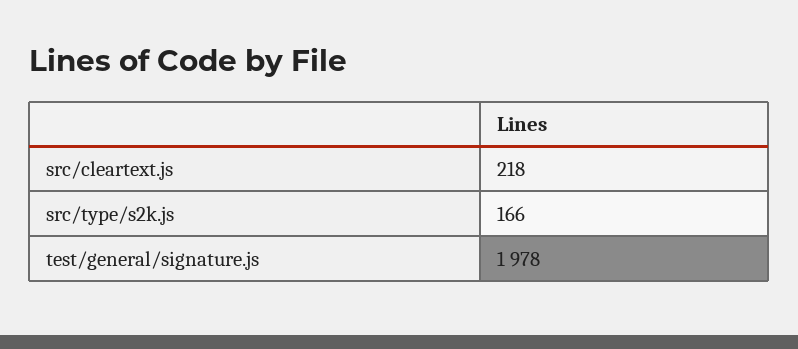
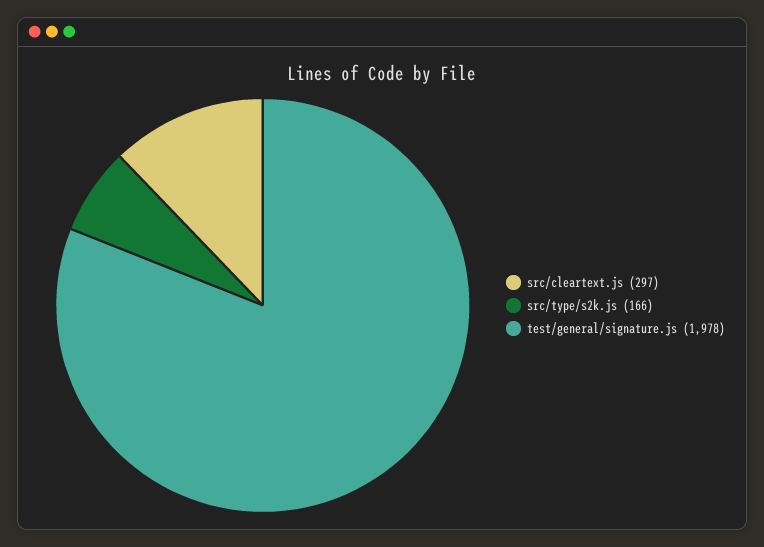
  {
-   "src/cleartext.js": 218,
+   "src/cleartext.js": 297,
    "src/type/s2k.js": 166,
    "test/general/signature.js": 1978
  }

